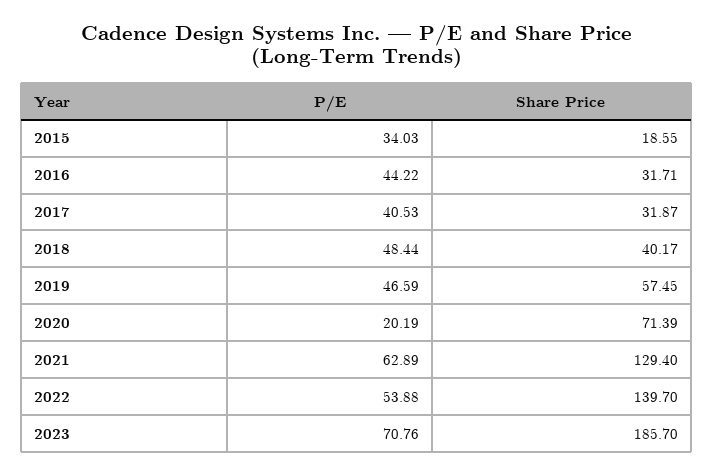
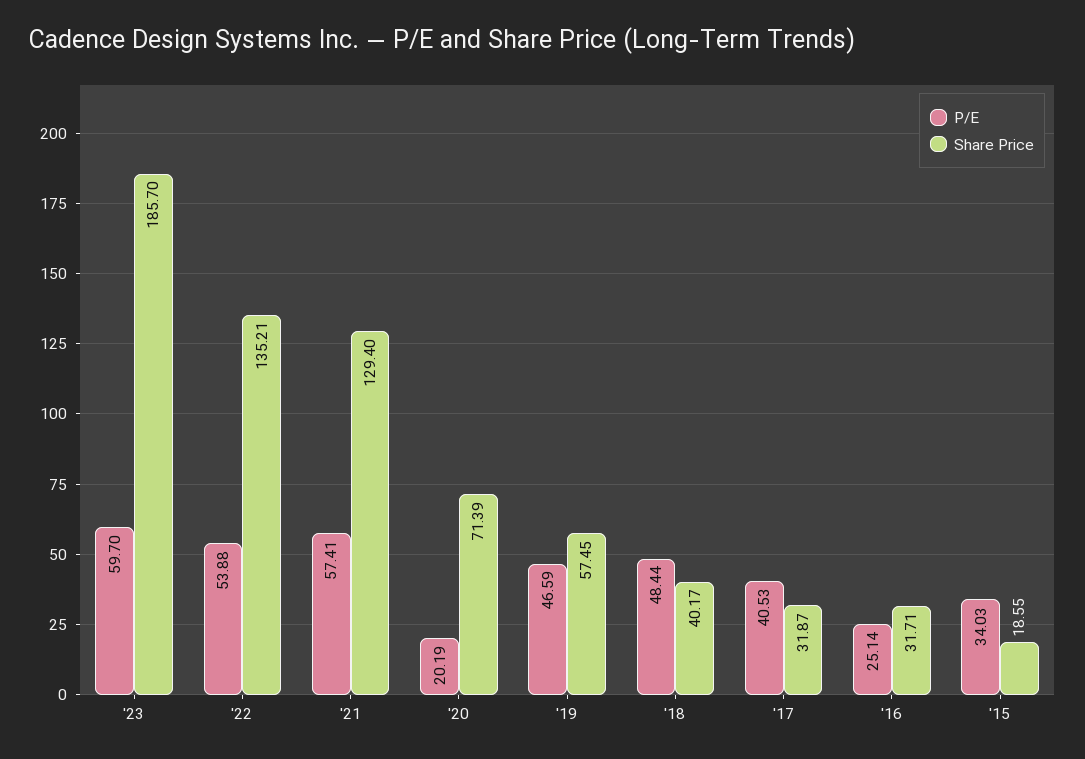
  {
    "P/E": {
      "2015": 34.03,
-     "2016": 44.22,
+     "2016": 25.14,
      "2017": 40.53,
      "2018": 48.44,
      "2019": 46.59,
      "2020": 20.19,
-     "2021": 62.89,
+     "2021": 57.41,
      "2022": 53.88,
-     "2023": 70.76
+     "2023": 59.7
    },
    "Share Price": {
      "2015": 18.55,
      "2016": 31.71,
      "2017": 31.87,
      "2018": 40.17,
      "2019": 57.45,
      "2020": 71.39,
      "2021": 129.4,
-     "2022": 139.7,
+     "2022": 135.21,
      "2023": 185.7
    }
  }

